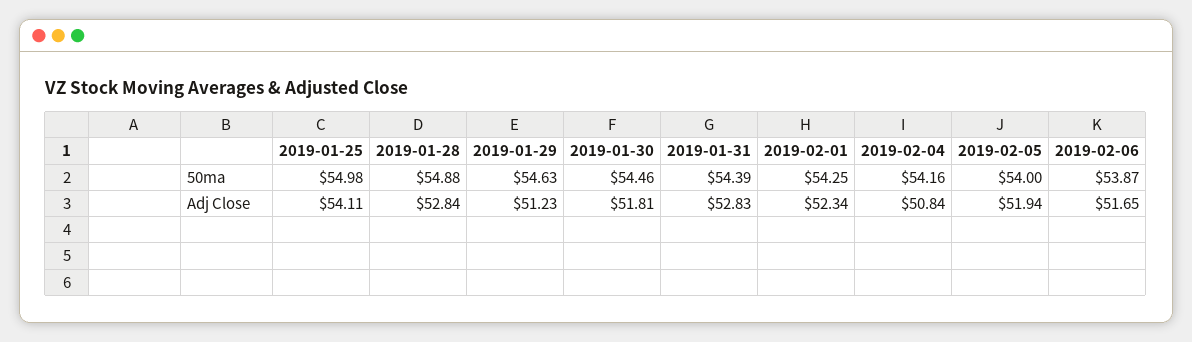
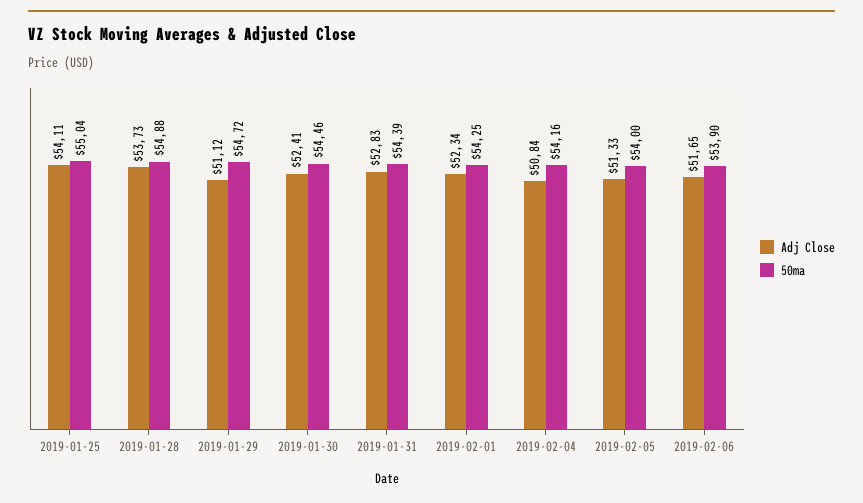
  {
    "50ma": {
-     "2019-01-25": 54.98,
+     "2019-01-25": 55.04,
      "2019-01-28": 54.88,
-     "2019-01-29": 54.63,
+     "2019-01-29": 54.72,
      "2019-01-30": 54.46,
      "2019-01-31": 54.39,
      "2019-02-01": 54.25,
      "2019-02-04": 54.16,
      "2019-02-05": 54,
-     "2019-02-06": 53.87
+     "2019-02-06": 53.9
    },
    "Adj Close": {
      "2019-01-25": 54.11,
-     "2019-01-28": 52.84,
+     "2019-01-28": 53.73,
-     "2019-01-29": 51.23,
+     "2019-01-29": 51.12,
-     "2019-01-30": 51.81,
+     "2019-01-30": 52.41,
      "2019-01-31": 52.83,
      "2019-02-01": 52.34,
      "2019-02-04": 50.84,
-     "2019-02-05": 51.94,
+     "2019-02-05": 51.33,
      "2019-02-06": 51.65
    }
  }

